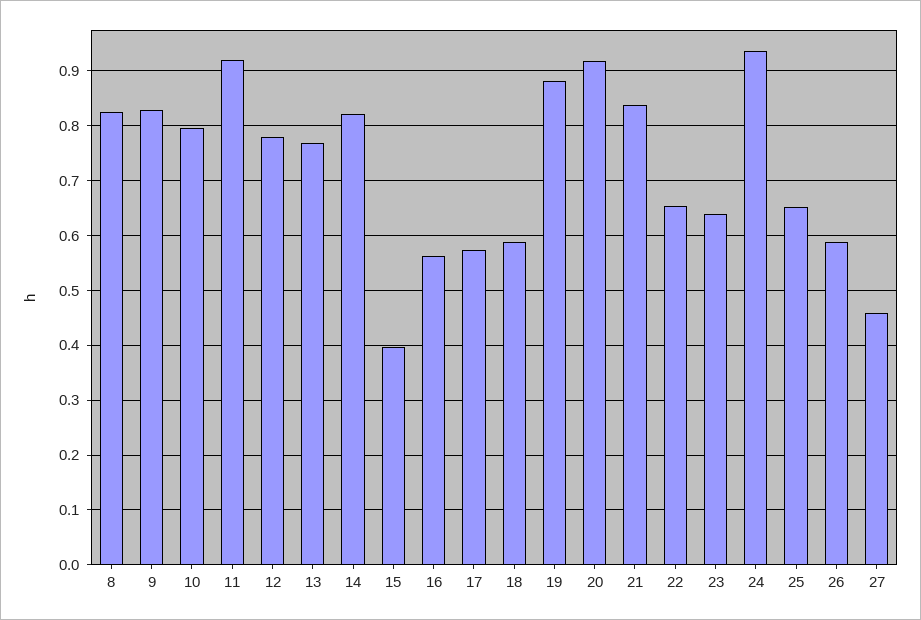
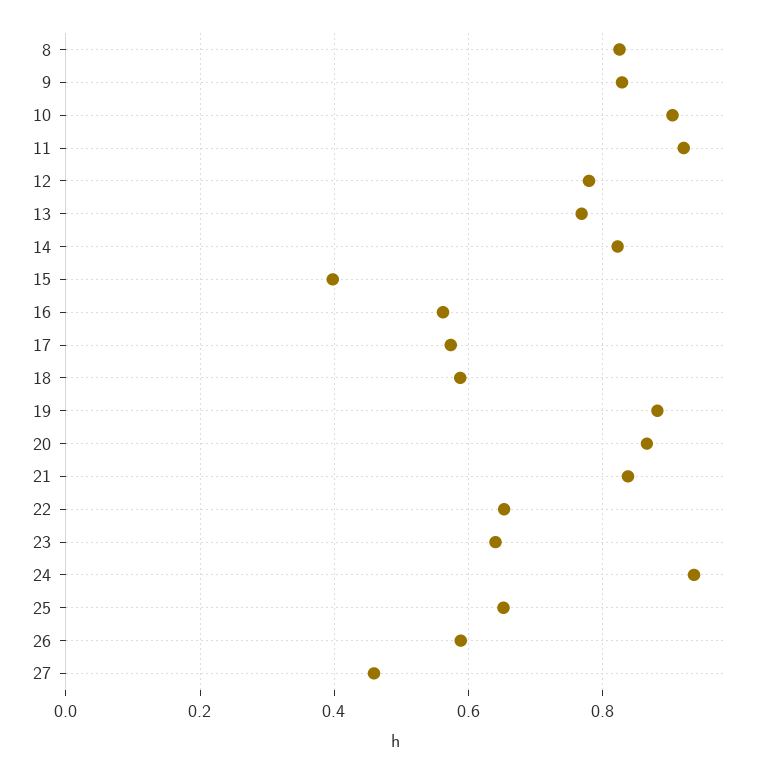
  {
    "8": 0.82,
    "9": 0.82,
-   "10": 0.8,
+   "10": 0.9,
    "11": 0.92,
    "12": 0.78,
    "13": 0.76,
    "14": 0.82,
    "15": 0.4,
    "16": 0.56,
    "17": 0.58,
    "18": 0.58,
    "19": 0.88,
-   "20": 0.92,
+   "20": 0.86,
    "21": 0.84,
    "22": 0.66,
    "23": 0.64,
    "24": 0.94,
    "25": 0.66,
    "26": 0.58,
    "27": 0.46
  }

